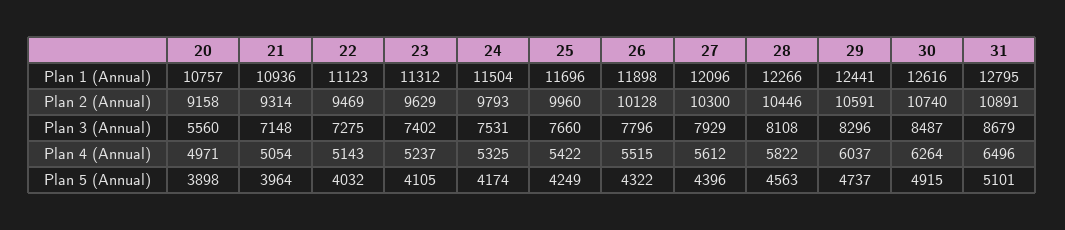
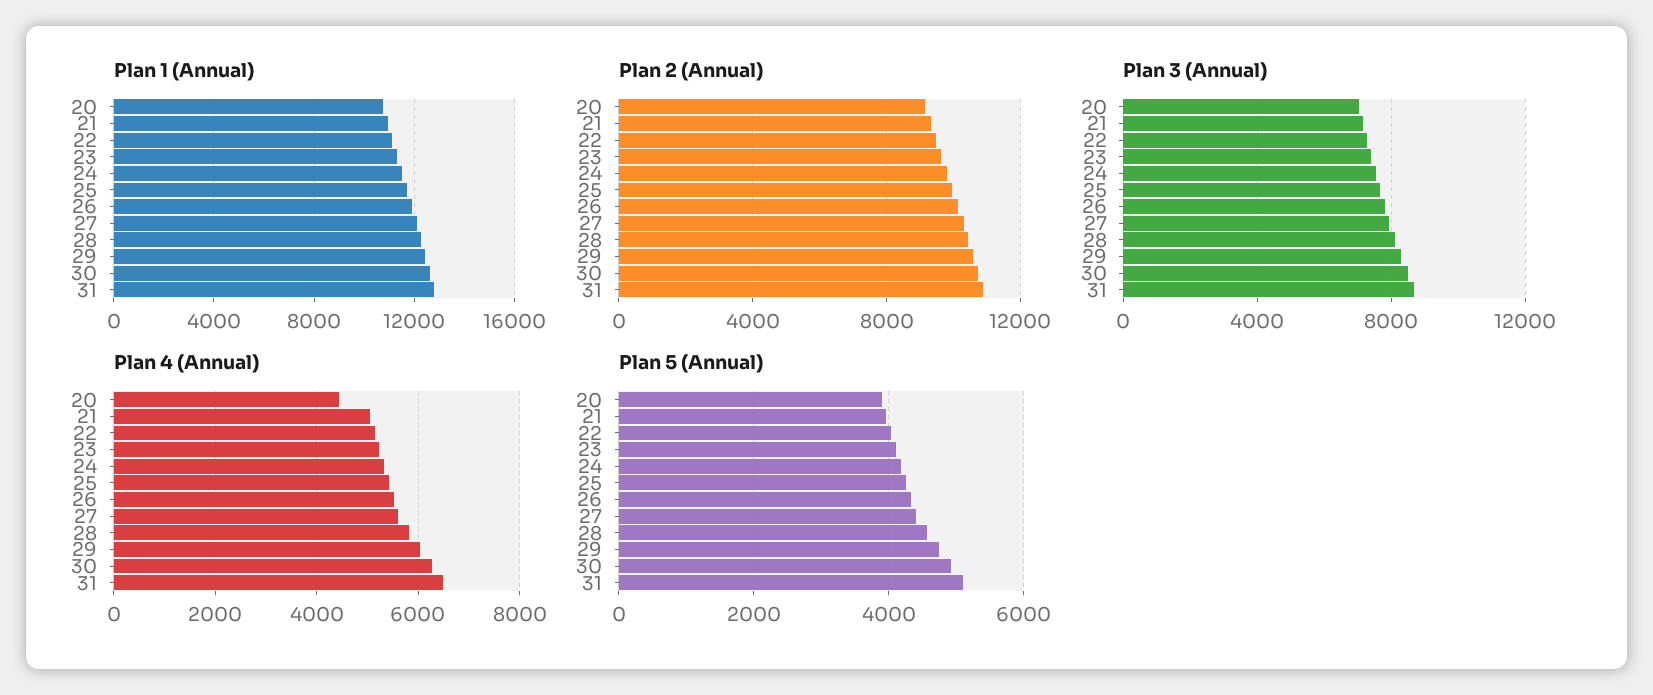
  {
    "Plan 1 (Annual)": {
      "20": 10757,
      "21": 10936,
      "22": 11123,
      "23": 11312,
      "24": 11504,
      "25": 11696,
      "26": 11898,
      "27": 12096,
      "28": 12266,
      "29": 12441,
      "30": 12616,
      "31": 12795
    },
    "Plan 2 (Annual)": {
      "20": 9158,
      "21": 9314,
      "22": 9469,
      "23": 9629,
      "24": 9793,
      "25": 9960,
      "26": 10128,
      "27": 10300,
      "28": 10446,
      "29": 10591,
      "30": 10740,
      "31": 10891
    },
    "Plan 3 (Annual)": {
-     "20": 5560,
+     "20": 7000,
      "21": 7148,
      "22": 7275,
      "23": 7402,
      "24": 7531,
      "25": 7660,
      "26": 7796,
      "27": 7929,
      "28": 8108,
      "29": 8296,
      "30": 8487,
      "31": 8679
    },
    "Plan 4 (Annual)": {
-     "20": 4971,
+     "20": 4400,
      "21": 5054,
      "22": 5143,
      "23": 5237,
      "24": 5325,
      "25": 5422,
      "26": 5515,
      "27": 5612,
      "28": 5822,
      "29": 6037,
      "30": 6264,
      "31": 6496
    },
    "Plan 5 (Annual)": {
      "20": 3898,
      "21": 3964,
      "22": 4032,
      "23": 4105,
      "24": 4174,
      "25": 4249,
      "26": 4322,
      "27": 4396,
      "28": 4563,
      "29": 4737,
      "30": 4915,
      "31": 5101
    }
  }

